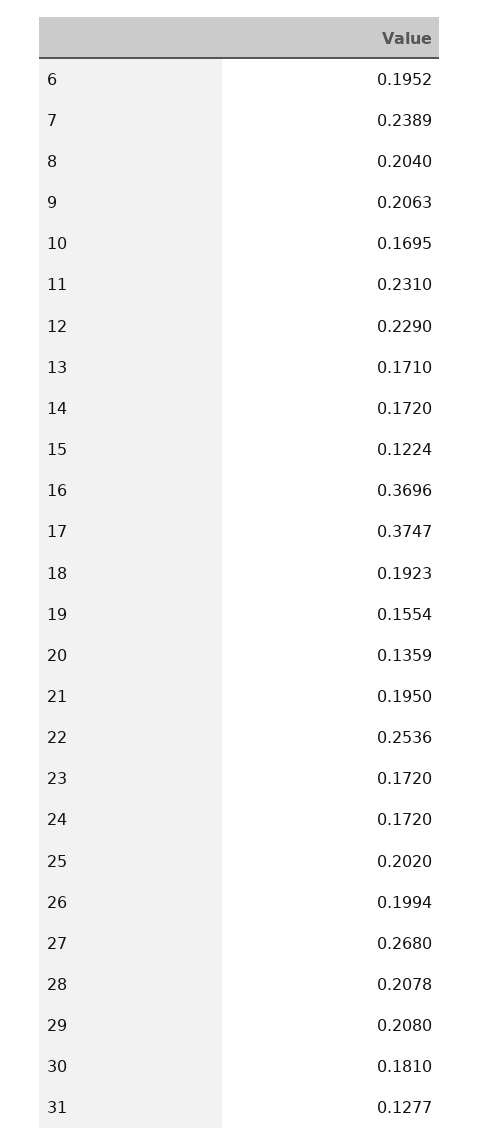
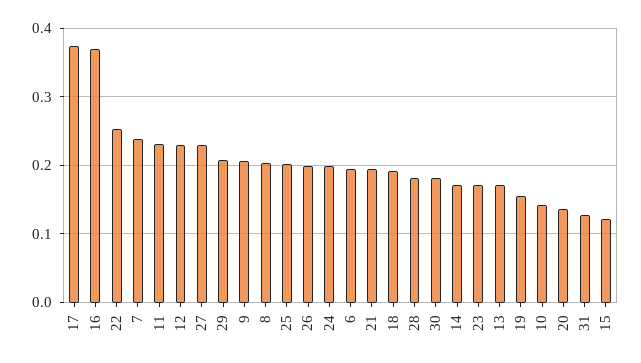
  {
    "6": 0.1952,
    "7": 0.2389,
    "8": 0.204,
    "9": 0.2063,
-   "10": 0.1695,
+   "10": 0.14,
    "11": 0.231,
    "12": 0.229,
    "13": 0.171,
    "14": 0.172,
    "15": 0.1224,
    "16": 0.3696,
    "17": 0.3747,
    "18": 0.1923,
    "19": 0.1554,
    "20": 0.1359,
    "21": 0.195,
    "22": 0.2536,
    "23": 0.172,
-   "24": 0.172,
+   "24": 0.2,
    "25": 0.202,
    "26": 0.1994,
-   "27": 0.268,
+   "27": 0.23,
-   "28": 0.2078,
+   "28": 0.18,
    "29": 0.208,
    "30": 0.181,
    "31": 0.1277
  }

